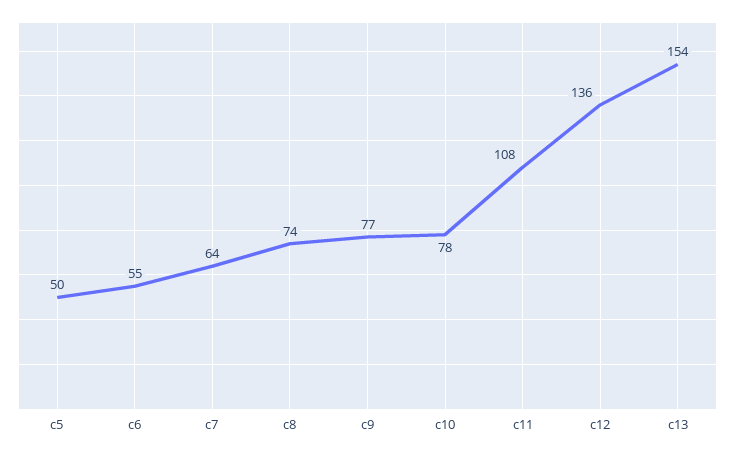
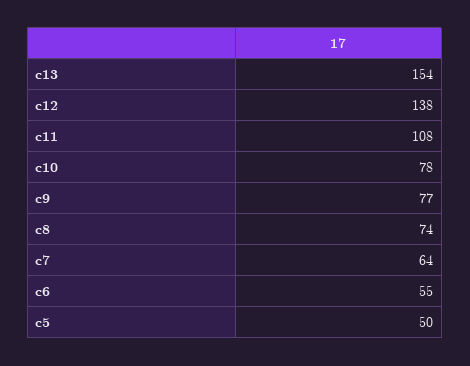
  {
    "c5": 50,
    "c6": 55,
    "c7": 64,
    "c8": 74,
    "c9": 77,
    "c10": 78,
    "c11": 108,
-   "c12": 136,
+   "c12": 138,
    "c13": 154
  }

